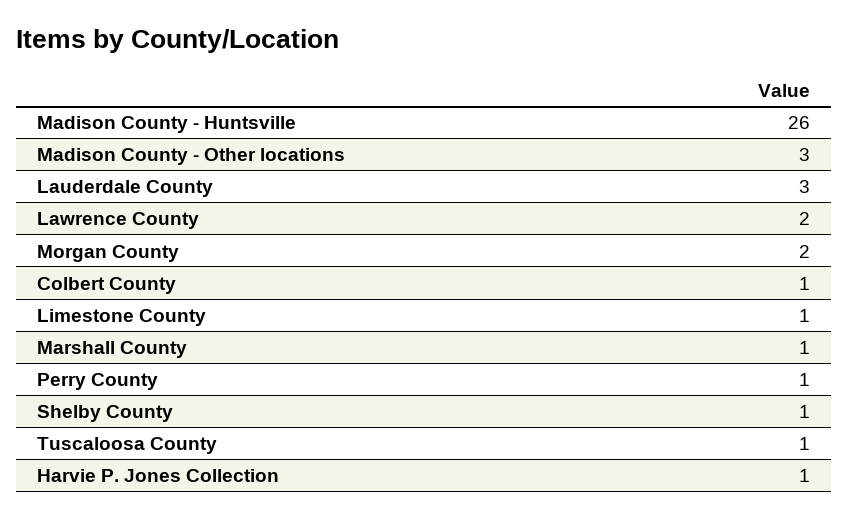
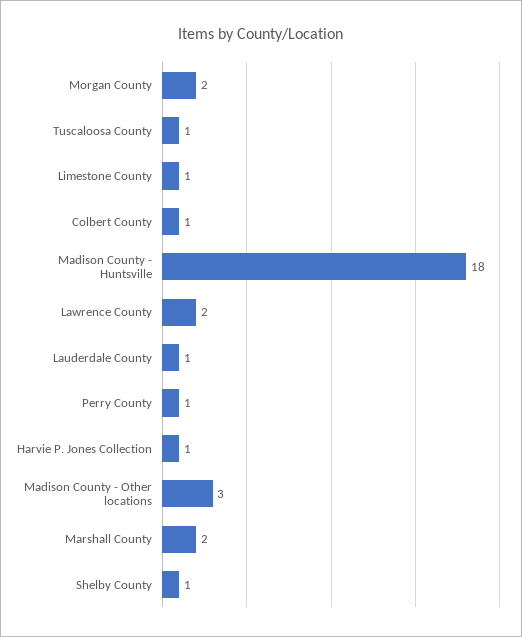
  {
-   "Madison County - Huntsville": 26,
+   "Madison County - Huntsville": 18,
    "Madison County - Other locations": 3,
-   "Lauderdale County": 3,
+   "Lauderdale County": 1,
    "Lawrence County": 2,
    "Morgan County": 2,
    "Colbert County": 1,
    "Limestone County": 1,
-   "Marshall County": 1,
+   "Marshall County": 2,
    "Perry County": 1,
    "Shelby County": 1,
    "Tuscaloosa County": 1,
    "Harvie P. Jones Collection": 1
  }

